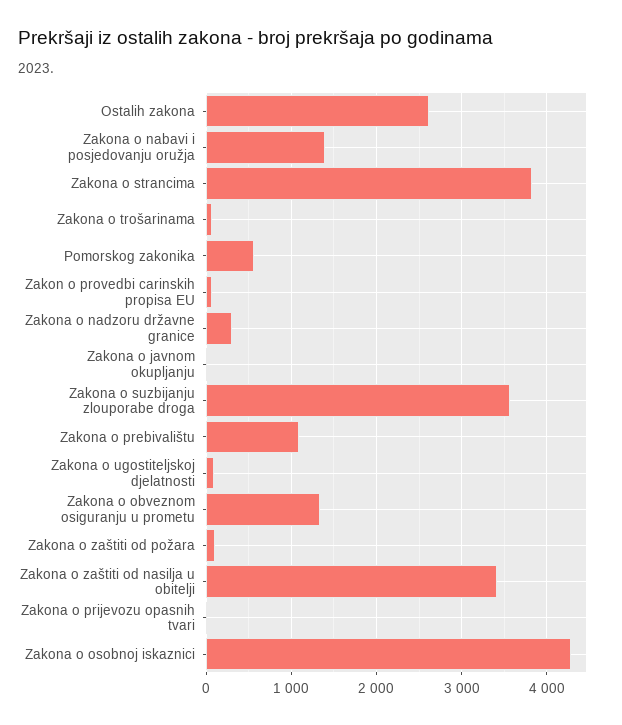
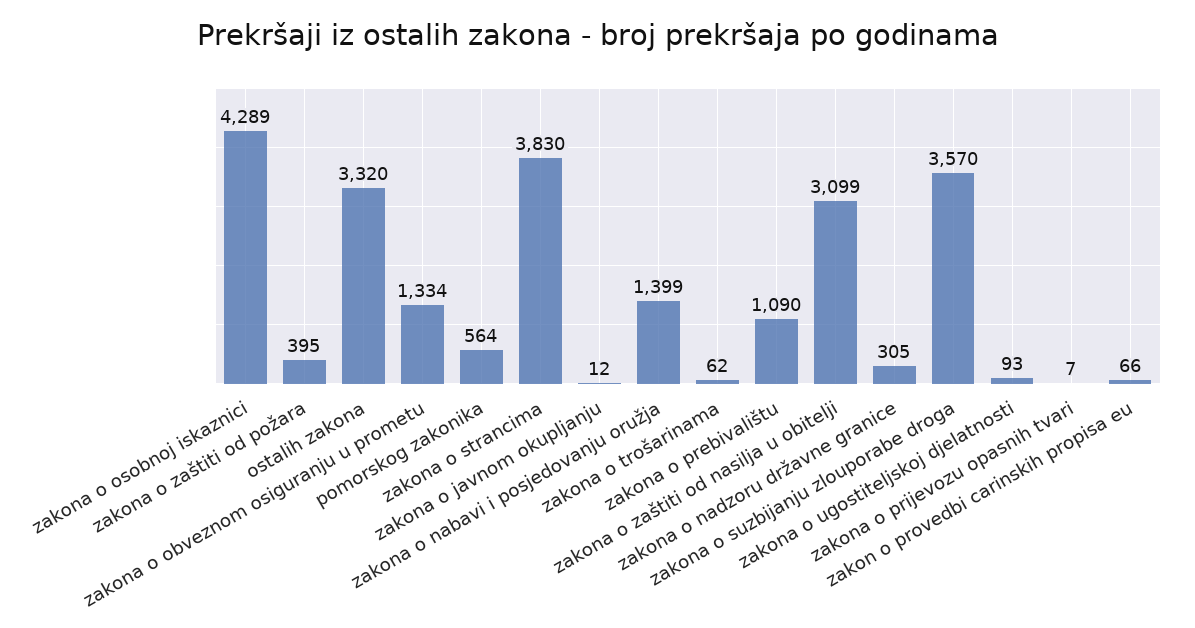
  {
-   "Ostalih zakona": 2600,
+   "Ostalih zakona": 3320,
    "Zakona o nabavi i posjedovanju oružja": 1399,
    "Zakona o strancima": 3830,
    "Zakona o trošarinama": 62,
    "Pomorskog zakonika": 564,
    "Zakon o provedbi carinskih propisa EU": 66,
    "Zakona o nadzoru državne granice": 305,
    "Zakona o javnom okupljanju": 12,
    "Zakona o suzbijanju zlouporabe droga": 3570,
    "Zakona o prebivalištu": 1090,
    "Zakona o ugostiteljskoj djelatnosti": 93,
    "Zakona o obveznom osiguranju u prometu": 1334,
-   "Zakona o zaštiti od požara": 100,
+   "Zakona o zaštiti od požara": 395,
-   "Zakona o zaštiti od nasilja u obitelji": 3400,
+   "Zakona o zaštiti od nasilja u obitelji": 3099,
    "Zakona o prijevozu opasnih tvari": 7,
    "Zakona o osobnoj iskaznici": 4289
  }

